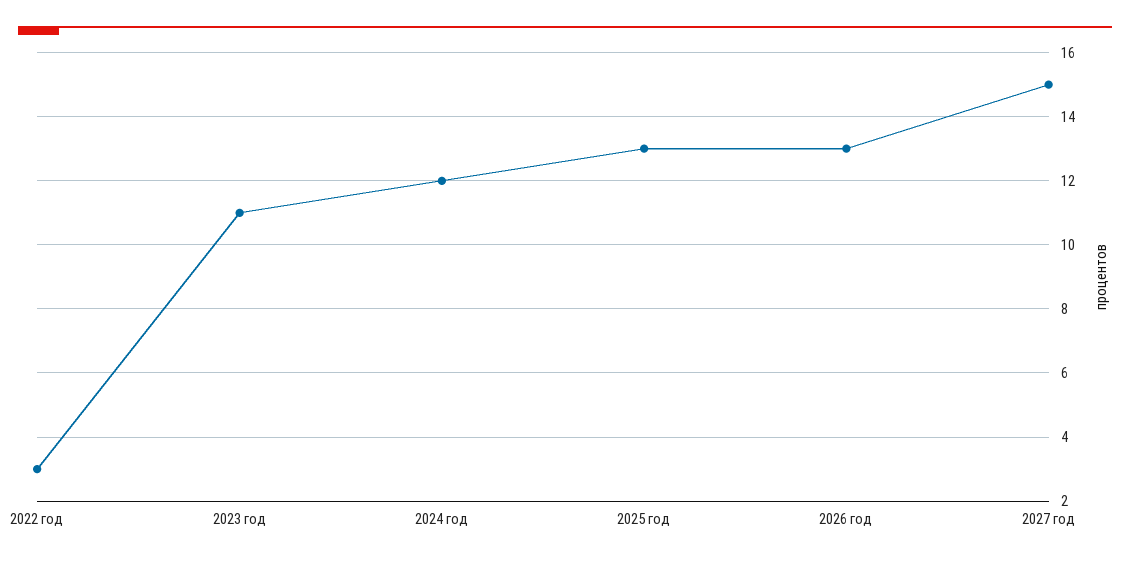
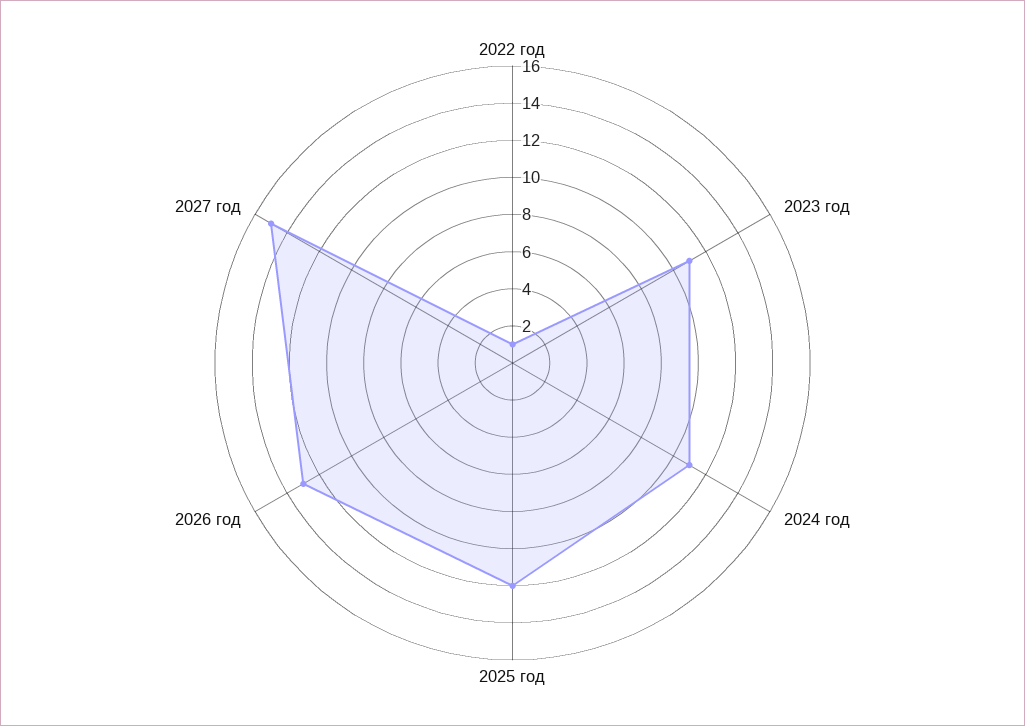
  {
-   "2022 год": 3,
+   "2022 год": 1,
    "2023 год": 11,
-   "2024 год": 12,
+   "2024 год": 11,
-   "2025 год": 13,
+   "2025 год": 12,
    "2026 год": 13,
    "2027 год": 15
  }

